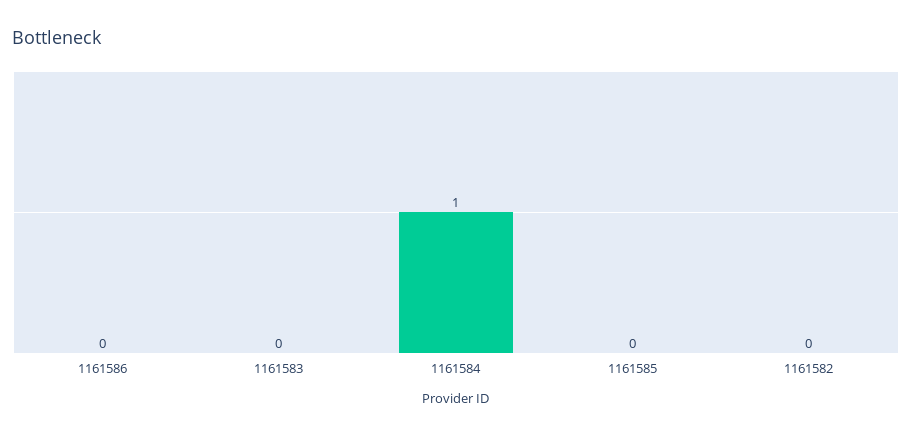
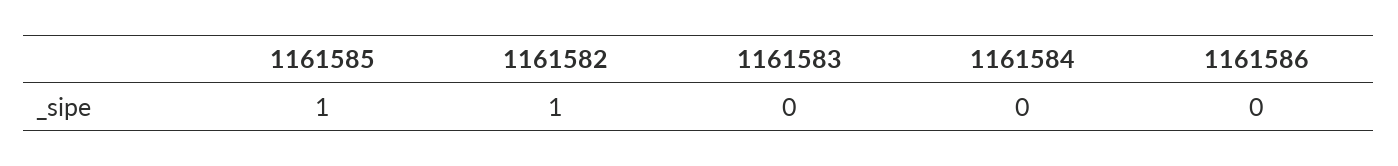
  {
    "1161586": 0,
    "1161583": 0,
-   "1161584": 1,
+   "1161584": 0,
-   "1161585": 0,
+   "1161585": 1,
-   "1161582": 0
+   "1161582": 1
  }

